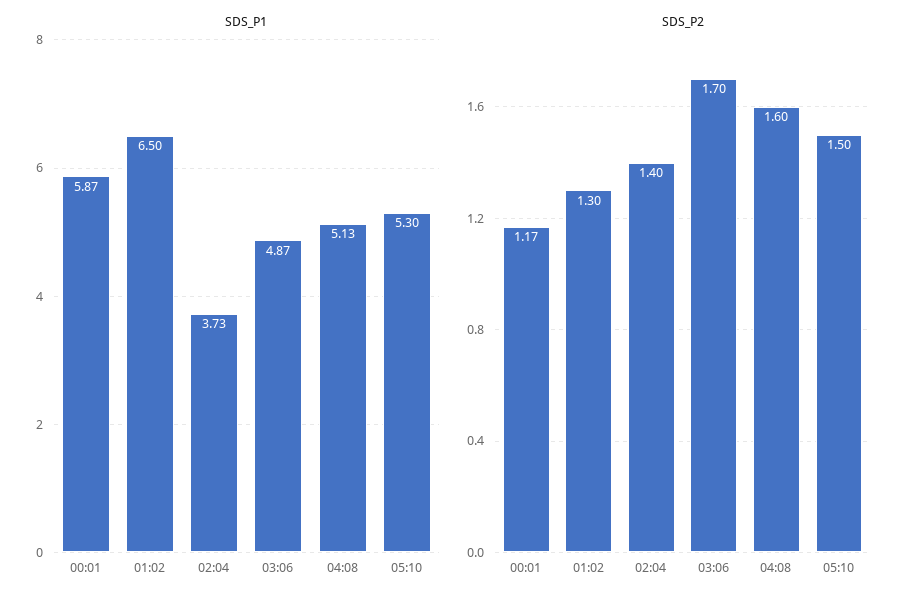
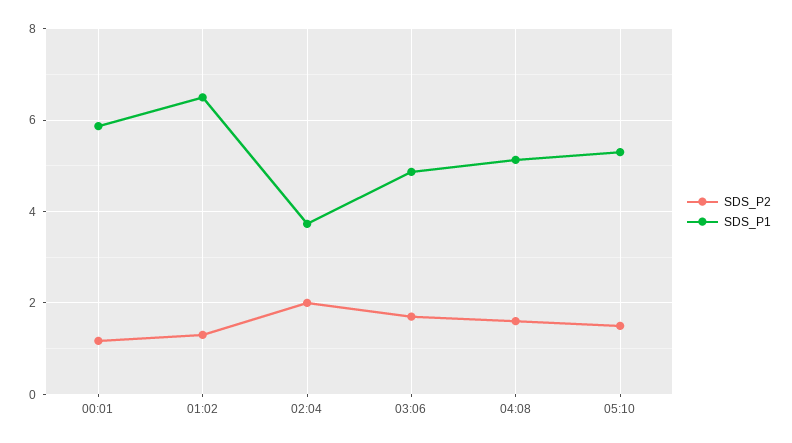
  {
    "SDS_P1": {
      "00:01": 5.87,
      "01:02": 6.5,
      "02:04": 3.73,
      "03:06": 4.87,
      "04:08": 5.13,
      "05:10": 5.3
    },
    "SDS_P2": {
      "00:01": 1.17,
      "01:02": 1.3,
-     "02:04": 1.4,
+     "02:04": 2,
      "03:06": 1.7,
      "04:08": 1.6,
      "05:10": 1.5
    }
  }

